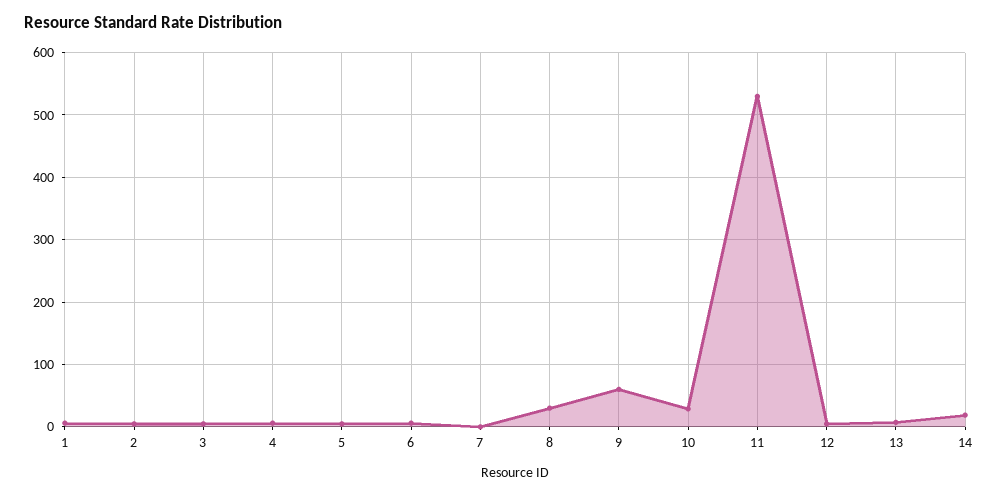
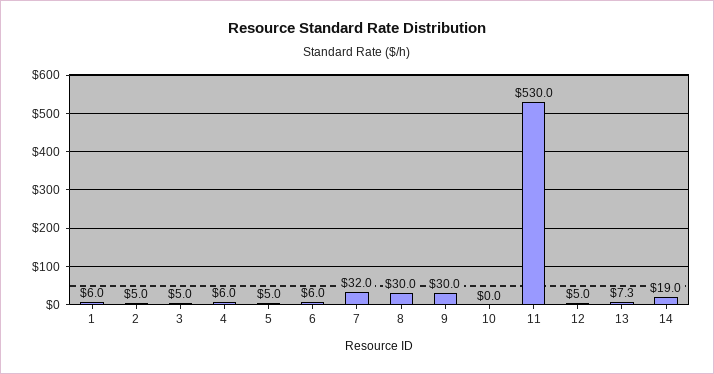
  {
    "1": 6,
    "2": 5,
    "3": 5,
    "4": 6,
    "5": 5,
    "6": 6,
-   "7": 0,
+   "7": 32,
    "8": 30,
-   "9": 60,
+   "9": 30,
-   "10": 30,
+   "10": 0,
    "11": 530,
    "12": 5,
    "13": 7.3,
    "14": 19
  }

